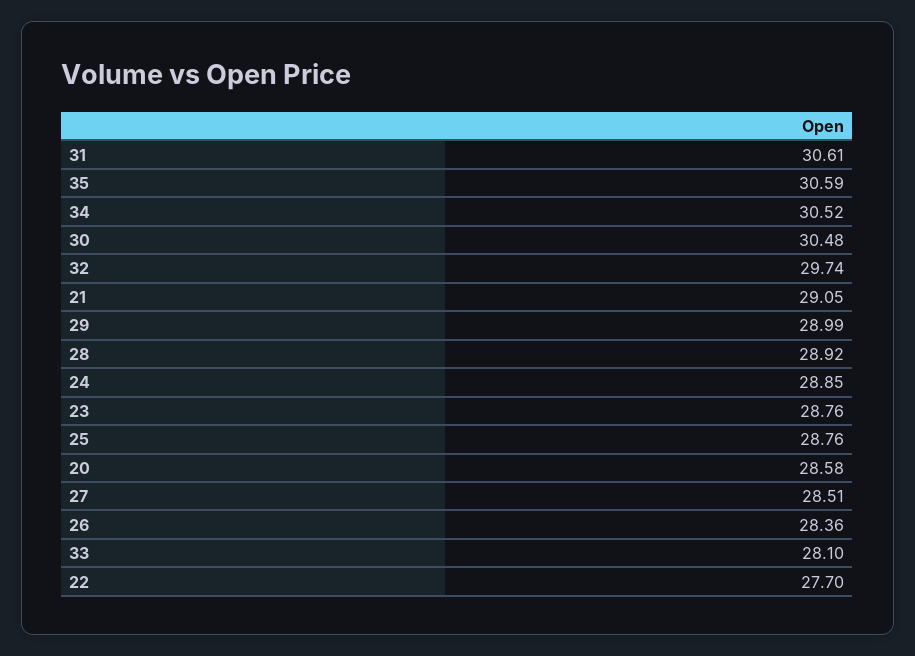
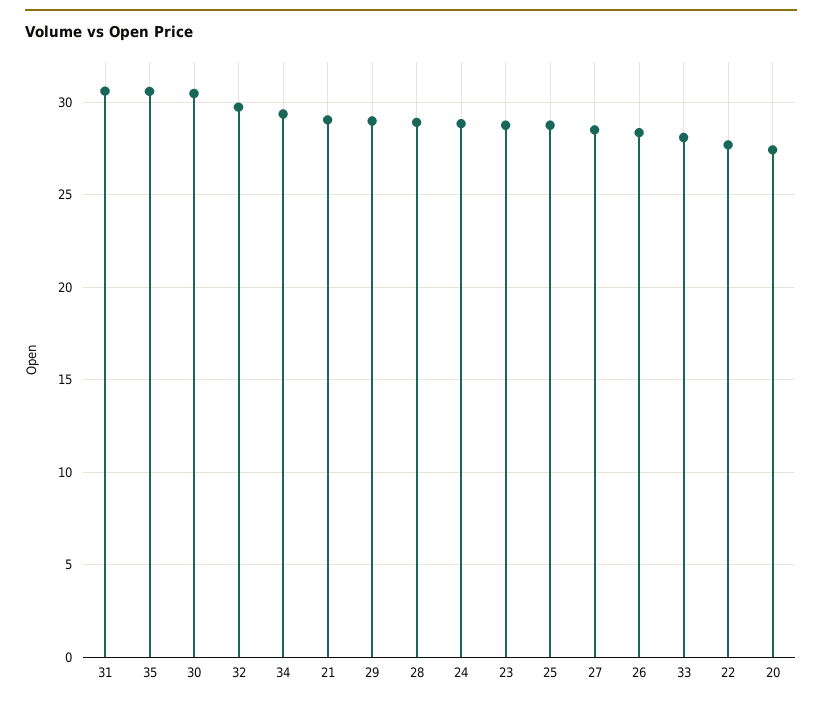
  {
    "31": 30.61,
    "35": 30.59,
-   "34": 30.52,
+   "34": 29.5,
    "30": 30.48,
    "32": 29.74,
    "21": 29.05,
    "29": 28.99,
    "28": 28.92,
    "24": 28.85,
    "23": 28.76,
    "25": 28.76,
-   "20": 28.58,
+   "20": 27.5,
    "27": 28.51,
    "26": 28.36,
    "33": 28.1,
    "22": 27.7
  }

